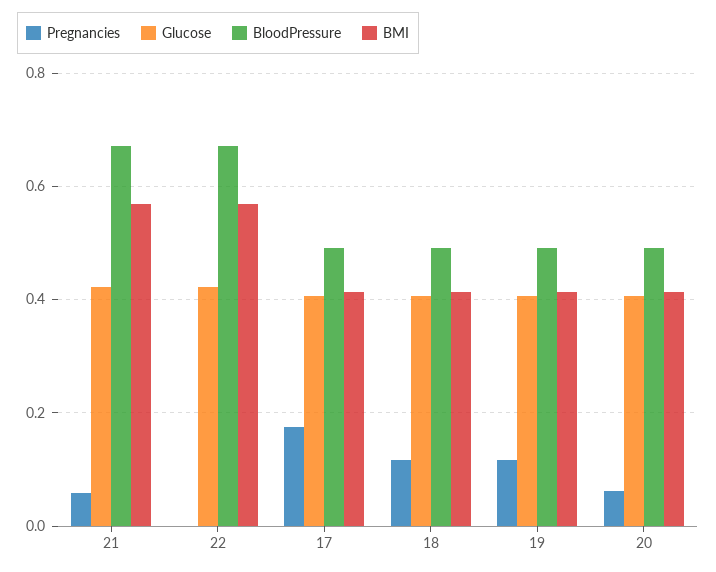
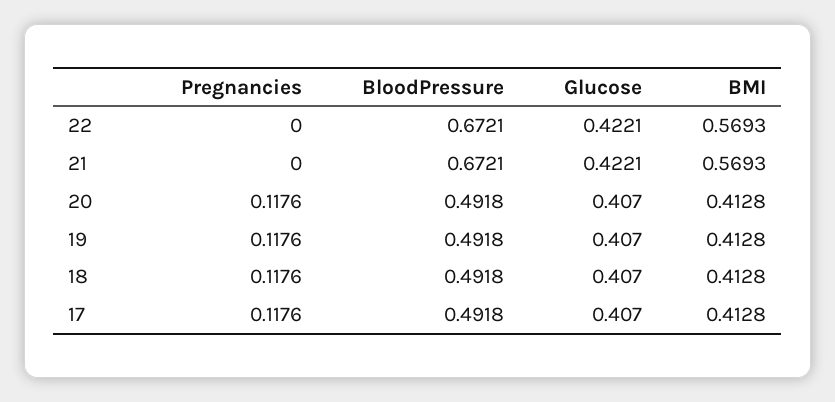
  {
    "Pregnancies": {
-     "21": 0.06,
+     "21": 0,
      "22": 0,
-     "17": 0.18,
+     "17": 0.1176,
      "18": 0.1176,
      "19": 0.1176,
-     "20": 0.06
+     "20": 0.1176
    },
    "Glucose": {
      "21": 0.4221,
      "22": 0.4221,
      "17": 0.407,
      "18": 0.407,
      "19": 0.407,
      "20": 0.407
    },
    "BloodPressure": {
      "21": 0.6721,
      "22": 0.6721,
      "17": 0.4918,
      "18": 0.4918,
      "19": 0.4918,
      "20": 0.4918
    },
    "BMI": {
      "21": 0.5693,
      "22": 0.5693,
      "17": 0.4128,
      "18": 0.4128,
      "19": 0.4128,
      "20": 0.4128
    }
  }

